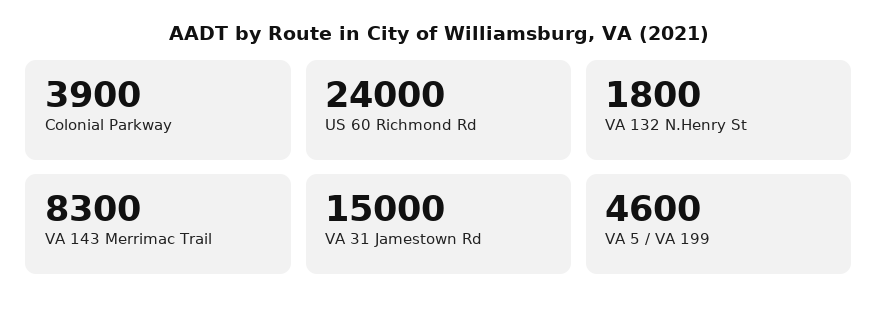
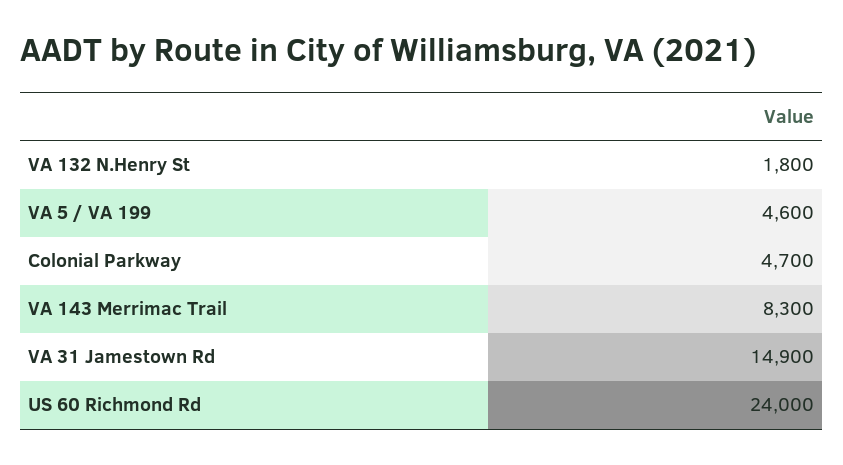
  {
-   "Colonial Parkway": 3900,
+   "Colonial Parkway": 4700,
    "US 60 Richmond Rd": 24000,
    "VA 132 N.Henry St": 1800,
    "VA 143 Merrimac Trail": 8300,
-   "VA 31 Jamestown Rd": 15000,
+   "VA 31 Jamestown Rd": 14900,
    "VA 5 / VA 199": 4600
  }

